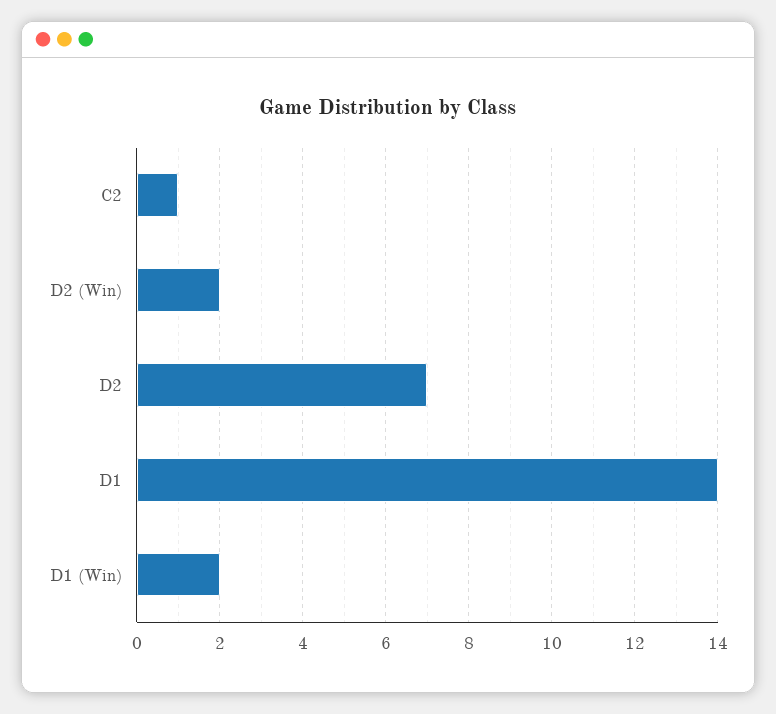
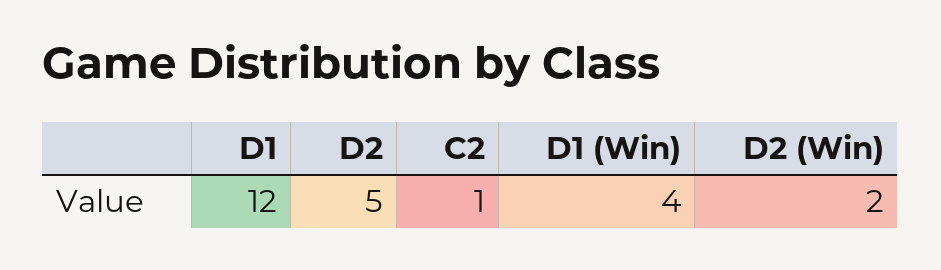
  {
    "C2": 1,
    "D2 (Win)": 2,
-   "D2": 7,
+   "D2": 5,
-   "D1": 14,
+   "D1": 12,
-   "D1 (Win)": 2
+   "D1 (Win)": 4
  }

